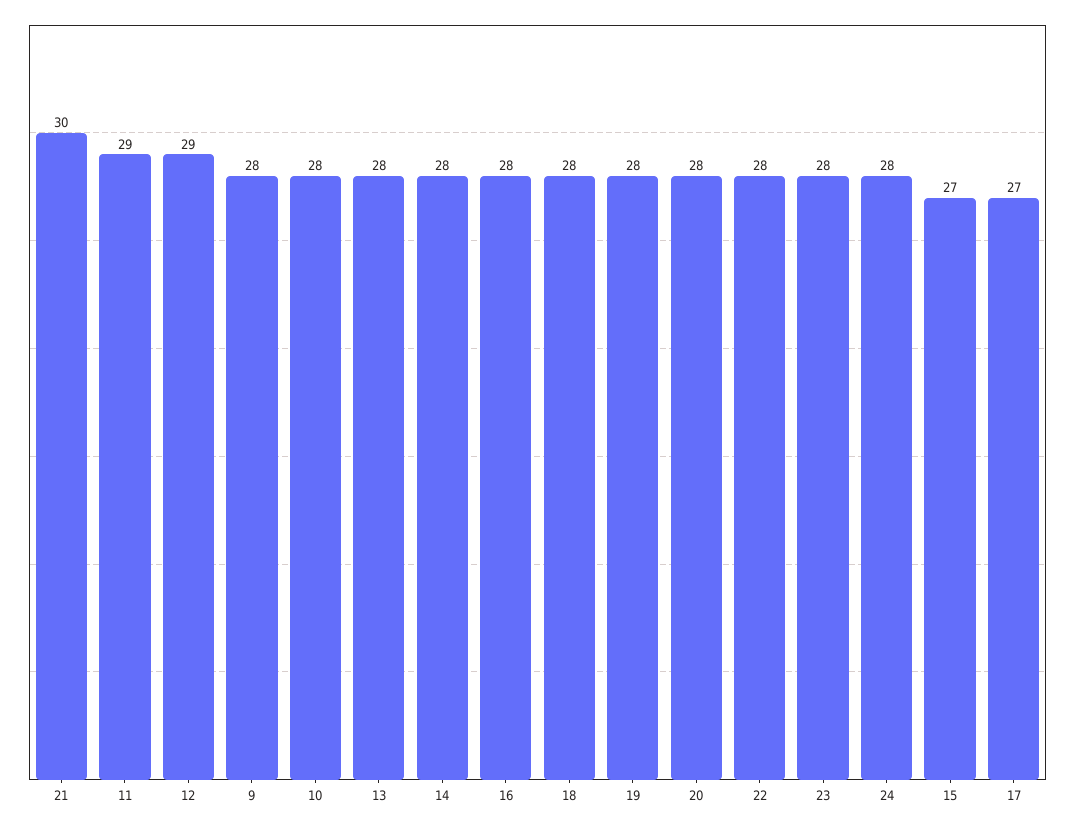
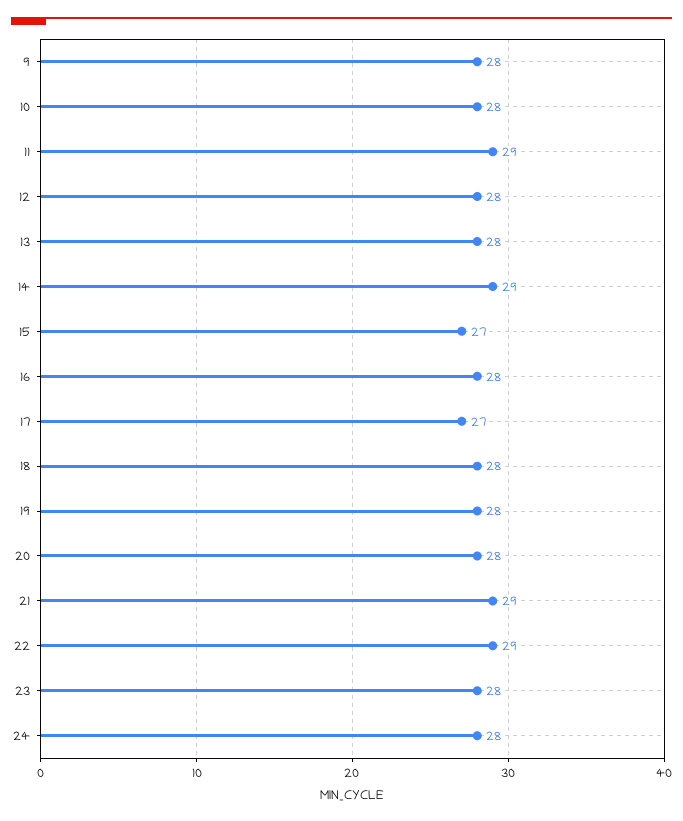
  {
-   "21": 30,
+   "21": 29,
    "11": 29,
-   "12": 29,
+   "12": 28,
    "9": 28,
    "10": 28,
    "13": 28,
-   "14": 28,
+   "14": 29,
    "16": 28,
    "18": 28,
    "19": 28,
    "20": 28,
-   "22": 28,
+   "22": 29,
    "23": 28,
    "24": 28,
    "15": 27,
    "17": 27
  }

